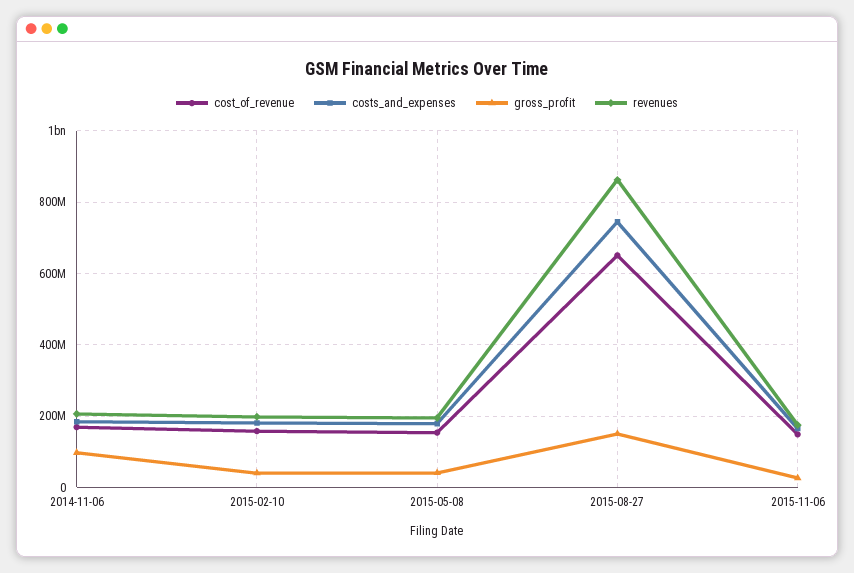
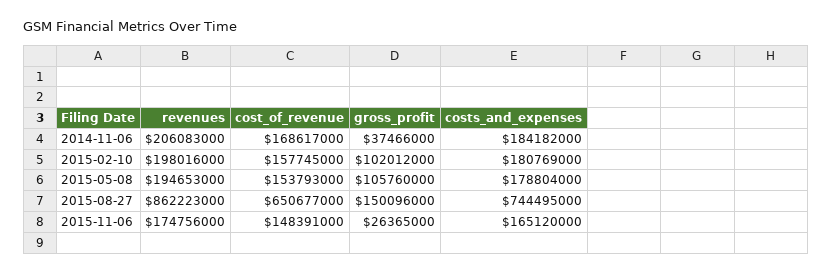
  {
    "cost_of_revenue": {
      "2014-11-06": 168617000,
      "2015-02-10": 157745000,
      "2015-05-08": 153793000,
      "2015-08-27": 650677000,
      "2015-11-06": 148391000
    },
    "costs_and_expenses": {
      "2014-11-06": 184182000,
      "2015-02-10": 180769000,
      "2015-05-08": 178804000,
      "2015-08-27": 744495000,
      "2015-11-06": 165120000
    },
    "gross_profit": {
-     "2014-11-06": 100000000,
+     "2014-11-06": 37466000,
-     "2015-02-10": 40000000,
+     "2015-02-10": 102012000,
-     "2015-05-08": 40000000,
+     "2015-05-08": 105760000,
      "2015-08-27": 150096000,
      "2015-11-06": 26365000
    },
    "revenues": {
      "2014-11-06": 206083000,
      "2015-02-10": 198016000,
      "2015-05-08": 194653000,
      "2015-08-27": 862223000,
      "2015-11-06": 174756000
    }
  }

